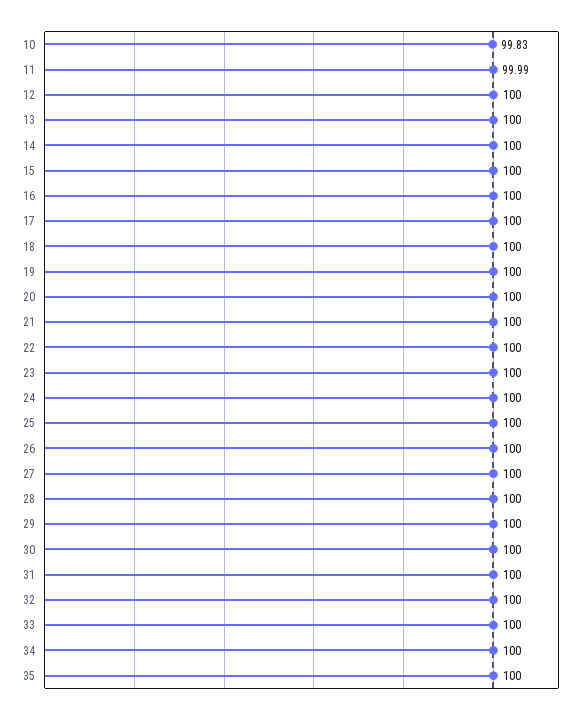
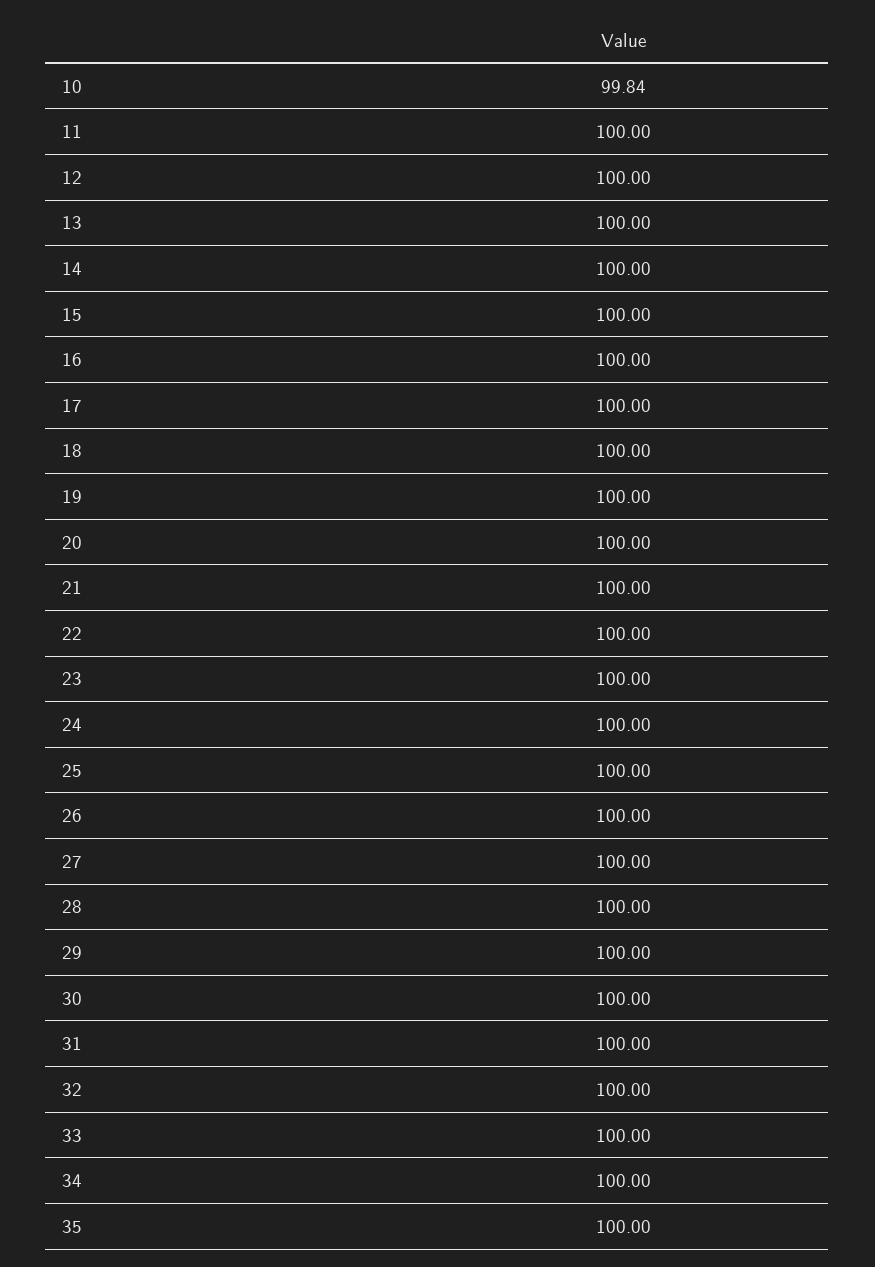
  {
-   "10": 99.83,
+   "10": 99.84,
-   "11": 99.99,
+   "11": 100,
    "12": 100,
    "13": 100,
    "14": 100,
    "15": 100,
    "16": 100,
    "17": 100,
    "18": 100,
    "19": 100,
    "20": 100,
    "21": 100,
    "22": 100,
    "23": 100,
    "24": 100,
    "25": 100,
    "26": 100,
    "27": 100,
    "28": 100,
    "29": 100,
    "30": 100,
    "31": 100,
    "32": 100,
    "33": 100,
    "34": 100,
    "35": 100
  }

